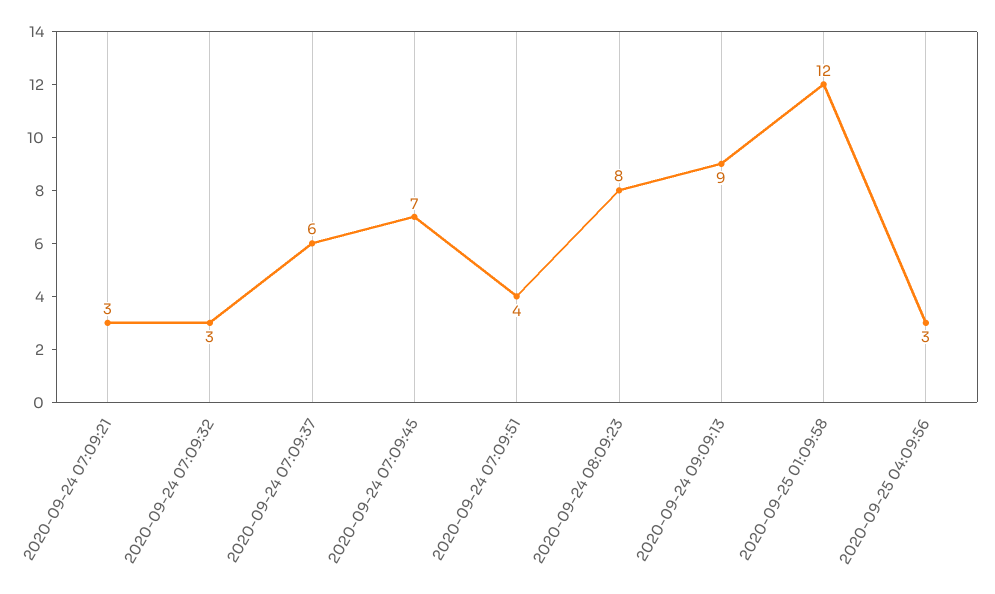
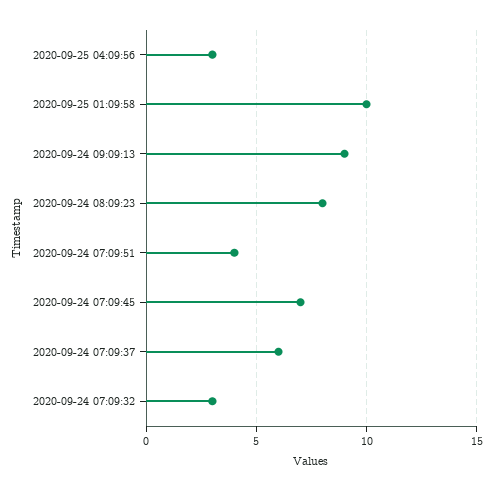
  {
-   "2020-09-24 07:09:21": 3,
    "2020-09-24 07:09:32": 3,
    "2020-09-24 07:09:37": 6,
    "2020-09-24 07:09:45": 7,
    "2020-09-24 07:09:51": 4,
    "2020-09-24 08:09:23": 8,
    "2020-09-24 09:09:13": 9,
-   "2020-09-25 01:09:58": 12,
+   "2020-09-25 01:09:58": 10,
    "2020-09-25 04:09:56": 3
  }

